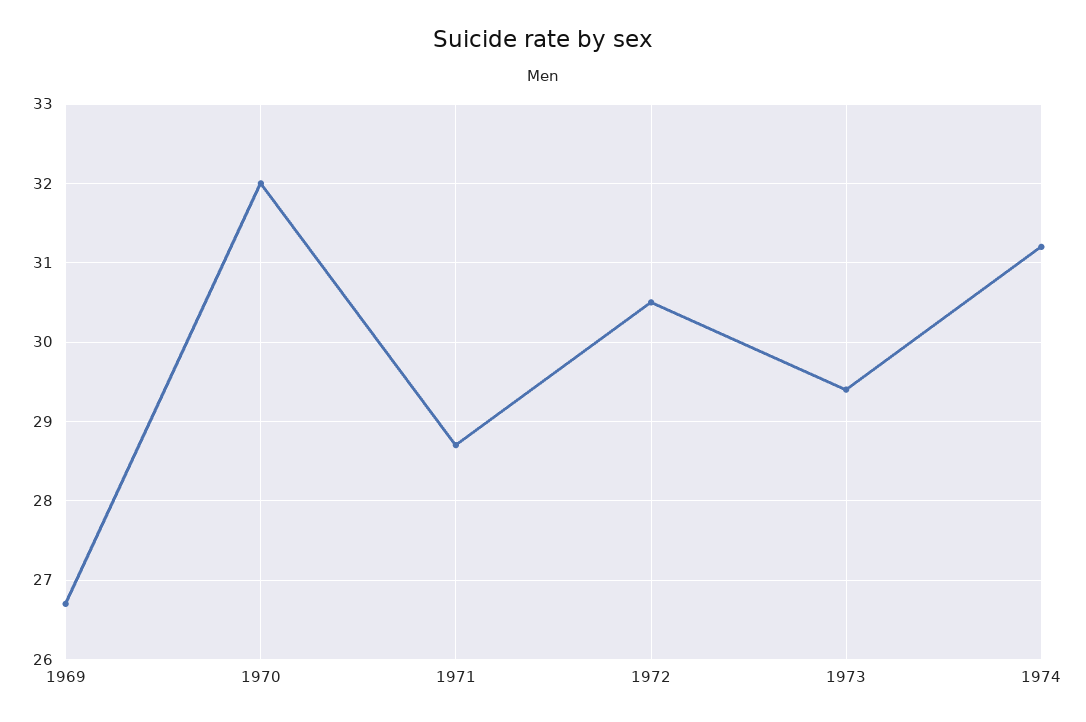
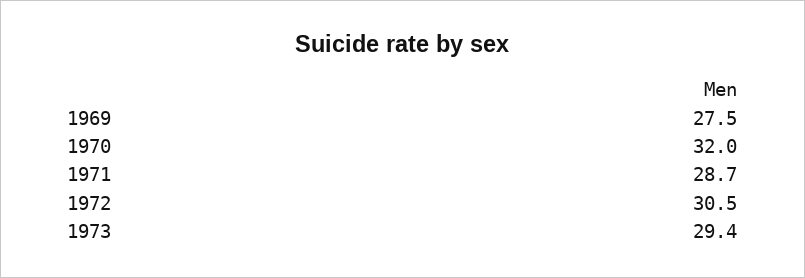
  {
-   "1969": 26.7,
+   "1969": 27.5,
    "1970": 32,
    "1971": 28.7,
    "1972": 30.5,
-   "1973": 29.4,
+   "1973": 29.4
-   "1974": 31.2
  }

